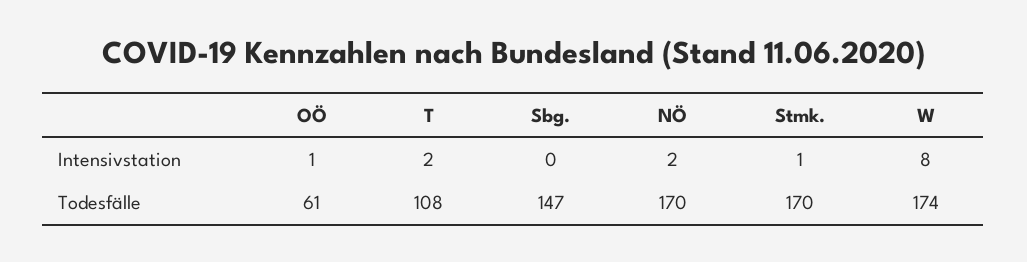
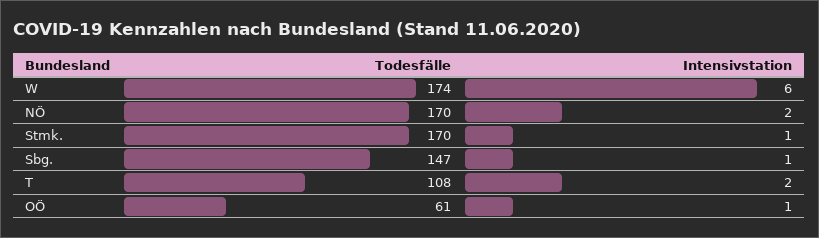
  {
    "OÖ": {
      "Intensivstation": 1,
      "Todesfälle": 61
    },
    "T": {
      "Intensivstation": 2,
      "Todesfälle": 108
    },
    "Sbg.": {
-     "Intensivstation": 0,
+     "Intensivstation": 1,
      "Todesfälle": 147
    },
    "NÖ": {
      "Intensivstation": 2,
      "Todesfälle": 170
    },
    "Stmk.": {
      "Intensivstation": 1,
      "Todesfälle": 170
    },
    "W": {
-     "Intensivstation": 8,
+     "Intensivstation": 6,
      "Todesfälle": 174
    }
  }

